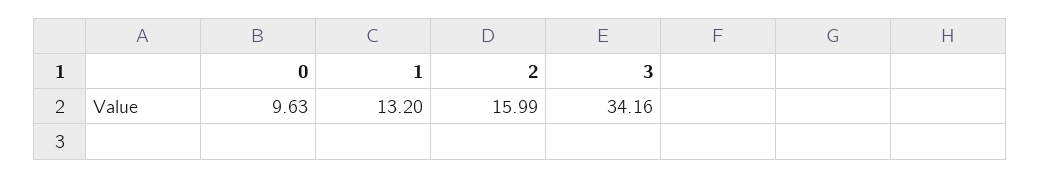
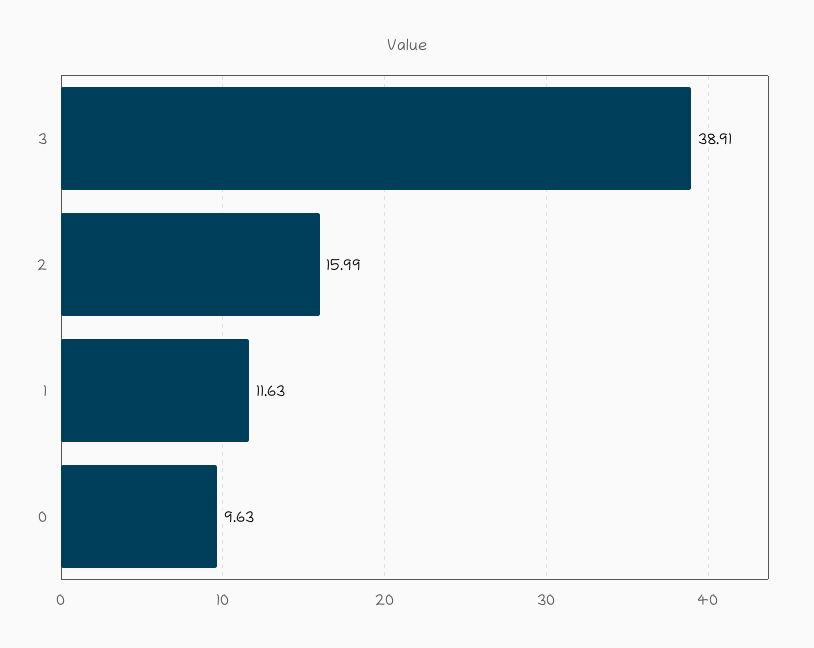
  {
    "0": 9.63,
-   "1": 13.2,
+   "1": 11.63,
    "2": 15.99,
-   "3": 34.16
+   "3": 38.91
  }

